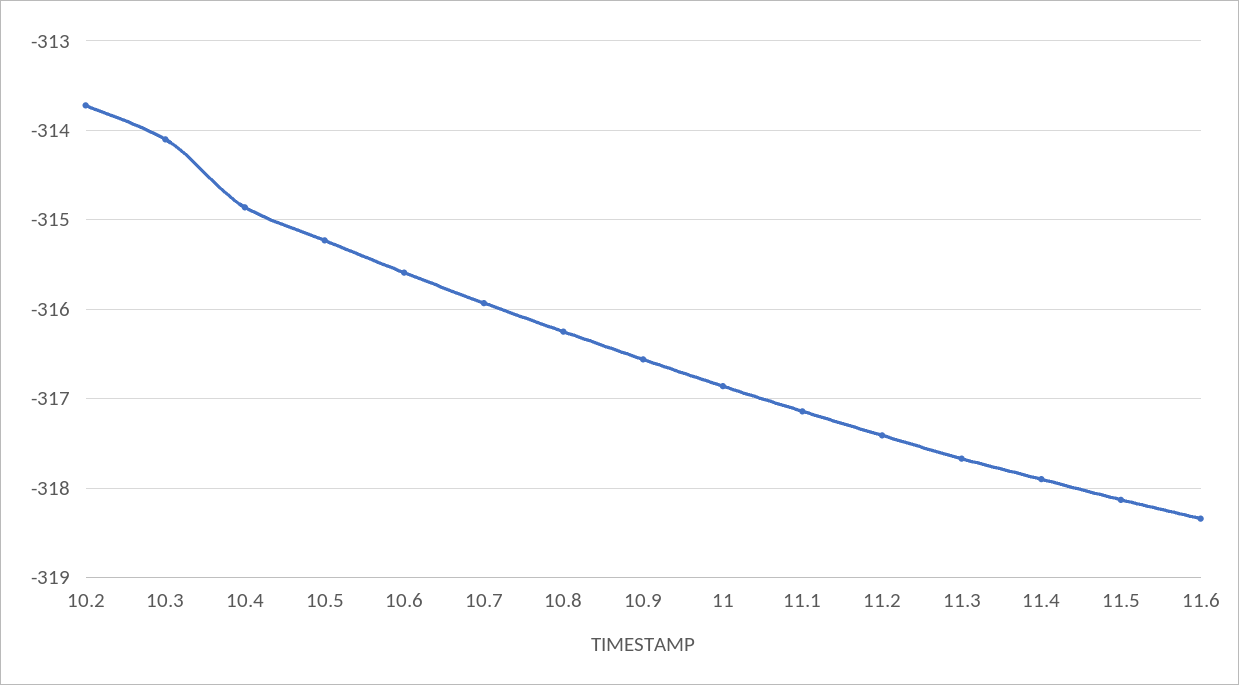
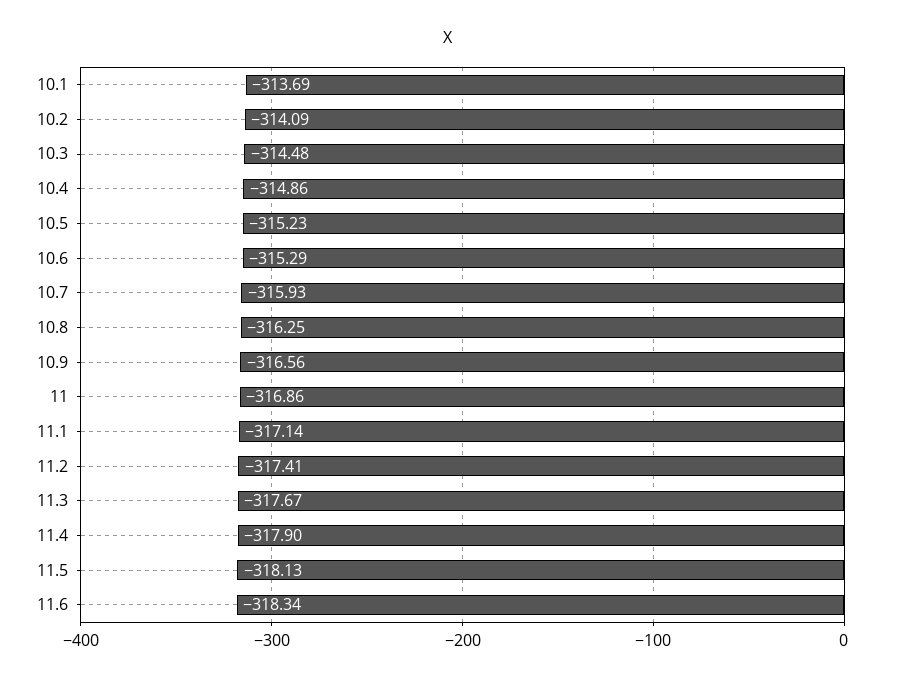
  {
-   "10.2": -313.7,
+   "10.2": -314.09,
-   "10.3": -314.1,
+   "10.3": -314.48,
    "10.4": -314.86,
    "10.5": -315.23,
-   "10.6": -315.6,
+   "10.6": -315.29,
    "10.7": -315.93,
    "10.8": -316.25,
    "10.9": -316.56,
    "11": -316.86,
    "11.1": -317.14,
    "11.2": -317.41,
    "11.3": -317.67,
    "11.4": -317.9,
    "11.5": -318.13,
-   "11.6": -318.34
+   "11.6": -318.34,
+   "10.1": -313.69
  }

